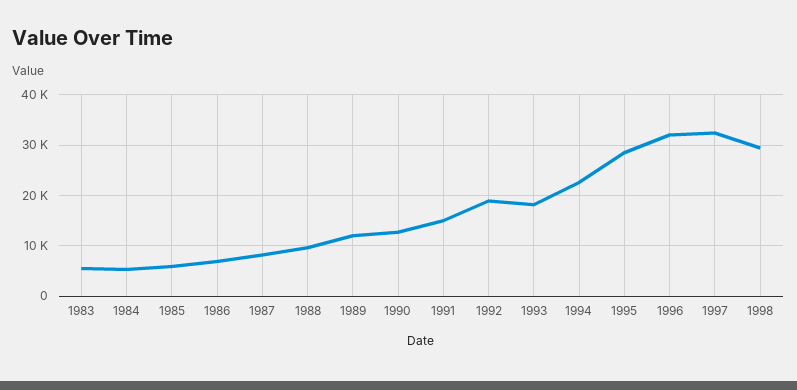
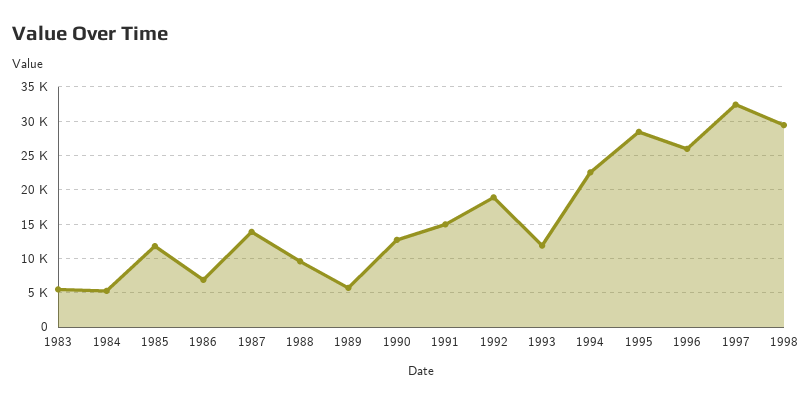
  {
    "1983": 6000,
    "1984": 5000,
-   "1985": 6000,
+   "1985": 12000,
    "1986": 7000,
-   "1987": 8000,
+   "1987": 14000,
    "1988": 10000,
-   "1989": 12000,
+   "1989": 6000,
    "1990": 13000,
    "1991": 15000,
    "1992": 19000,
-   "1993": 18000,
+   "1993": 12000,
    "1994": 23000,
    "1995": 28000,
-   "1996": 32000,
+   "1996": 26000,
    "1997": 32000,
    "1998": 29000
  }

